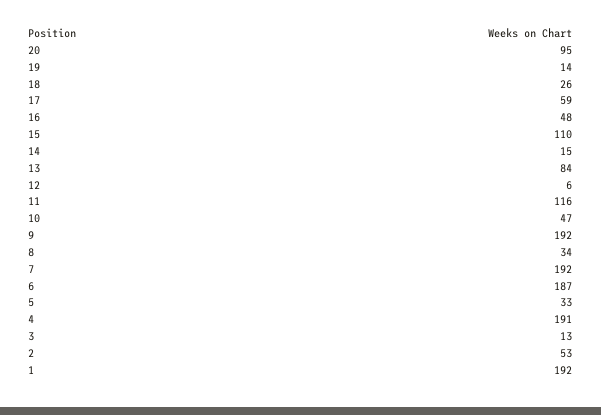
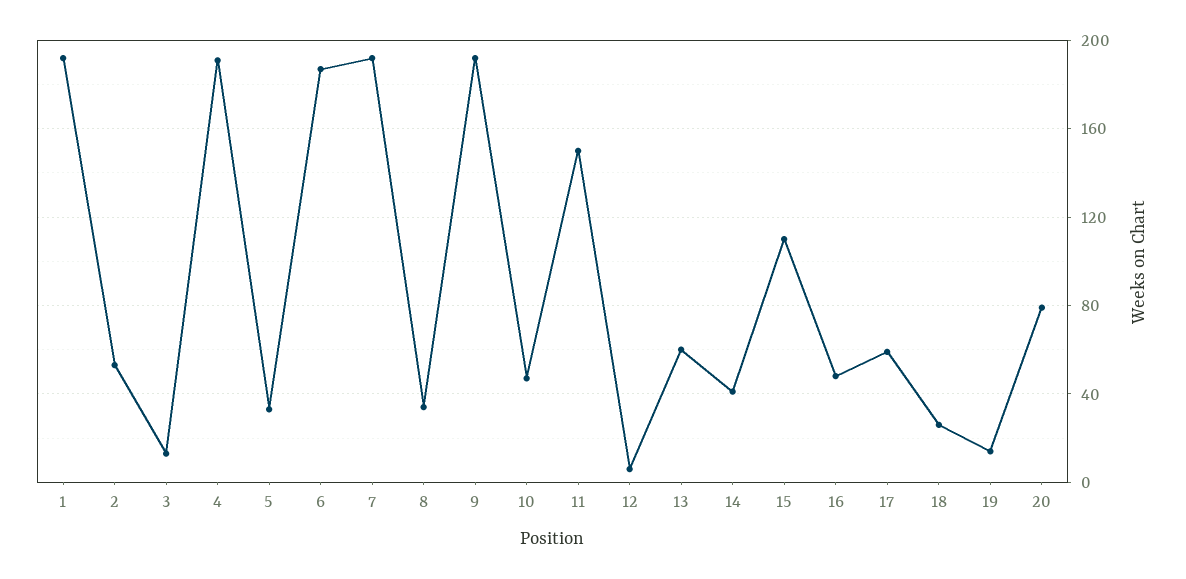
  {
-   "20": 95,
+   "20": 80,
    "19": 14,
    "18": 26,
    "17": 59,
    "16": 48,
    "15": 110,
-   "14": 15,
+   "14": 40,
-   "13": 84,
+   "13": 60,
    "12": 6,
-   "11": 116,
+   "11": 150,
    "10": 47,
    "9": 192,
    "8": 34,
    "7": 192,
    "6": 187,
    "5": 33,
    "4": 191,
    "3": 13,
    "2": 53,
    "1": 192
  }

